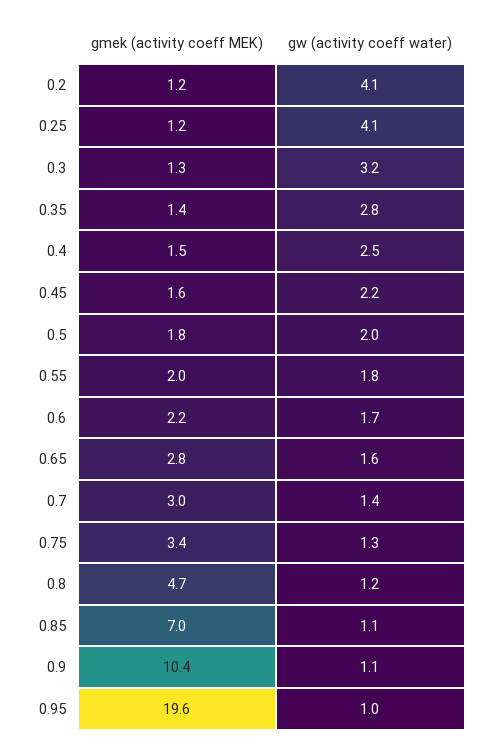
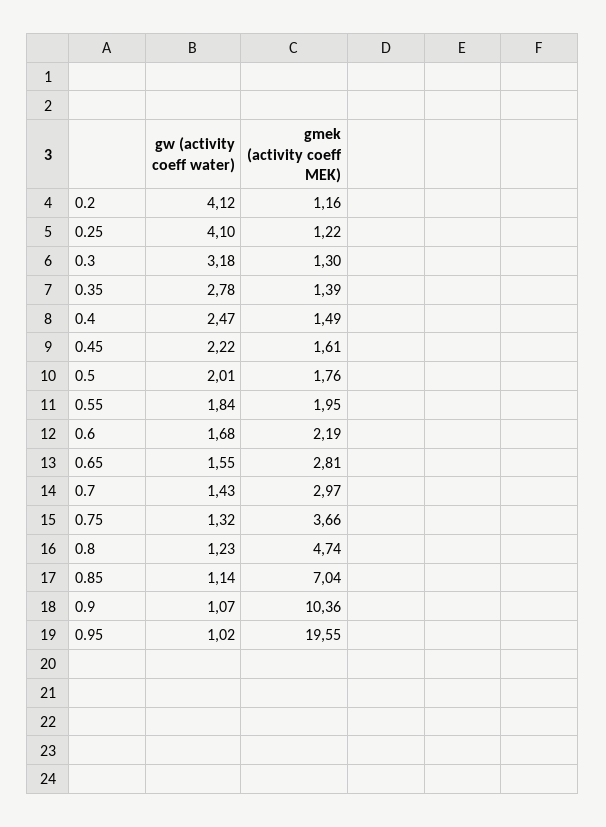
  {
    "gmek (activity coeff MEK)": {
      "0.2": 1.16,
      "0.25": 1.22,
      "0.3": 1.3,
      "0.35": 1.39,
      "0.4": 1.49,
      "0.45": 1.61,
      "0.5": 1.76,
      "0.55": 1.95,
      "0.6": 2.19,
      "0.65": 2.81,
      "0.7": 2.97,
-     "0.75": 3.4,
+     "0.75": 3.66,
      "0.8": 4.74,
      "0.85": 7.04,
      "0.9": 10.36,
      "0.95": 19.55
    },
    "gw (activity coeff water)": {
      "0.2": 4.12,
      "0.25": 4.1,
      "0.3": 3.18,
      "0.35": 2.78,
      "0.4": 2.47,
      "0.45": 2.22,
      "0.5": 2.01,
      "0.55": 1.84,
      "0.6": 1.68,
      "0.65": 1.55,
      "0.7": 1.43,
      "0.75": 1.32,
      "0.8": 1.23,
      "0.85": 1.14,
      "0.9": 1.07,
      "0.95": 1.02
    }
  }

